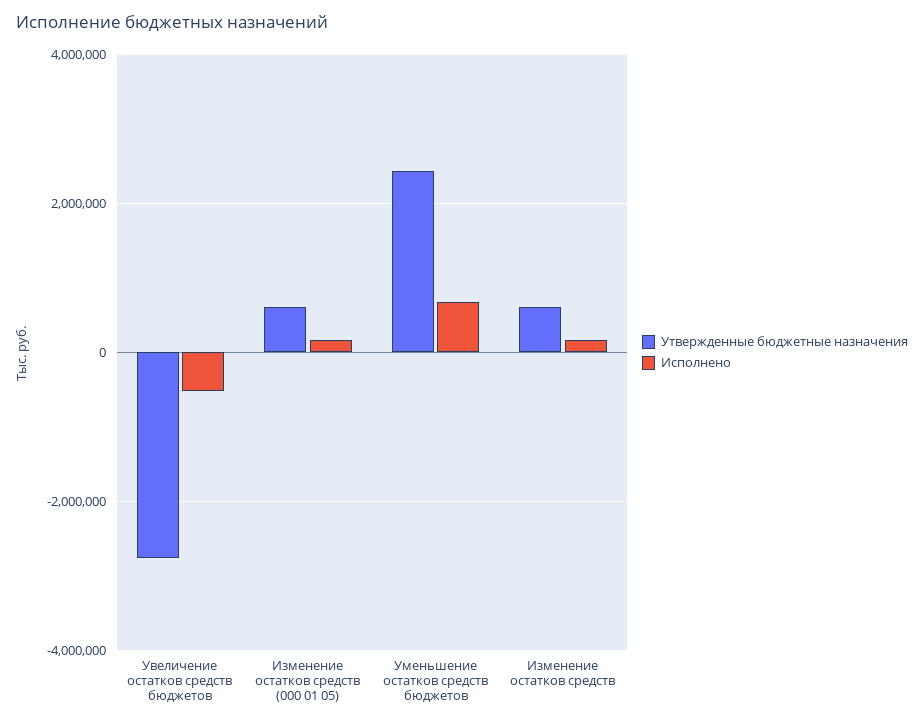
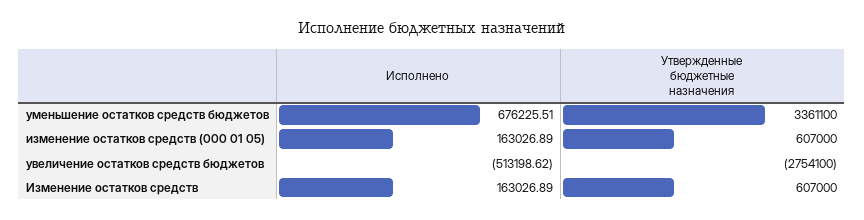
  {
    "Утвержденные бюджетные назначения": {
      "Увеличение остатков средств бюджетов": -2754100,
      "Изменение остатков средств (000 01 05)": 607000,
-     "Уменьшение остатков средств бюджетов": 2400000,
+     "Уменьшение остатков средств бюджетов": 3361100,
      "Изменение остатков средств": 607000
    },
    "Исполнено": {
      "Увеличение остатков средств бюджетов": -513198.62,
      "Изменение остатков средств (000 01 05)": 163026.89,
      "Уменьшение остатков средств бюджетов": 676225.51,
      "Изменение остатков средств": 163026.89
    }
  }

